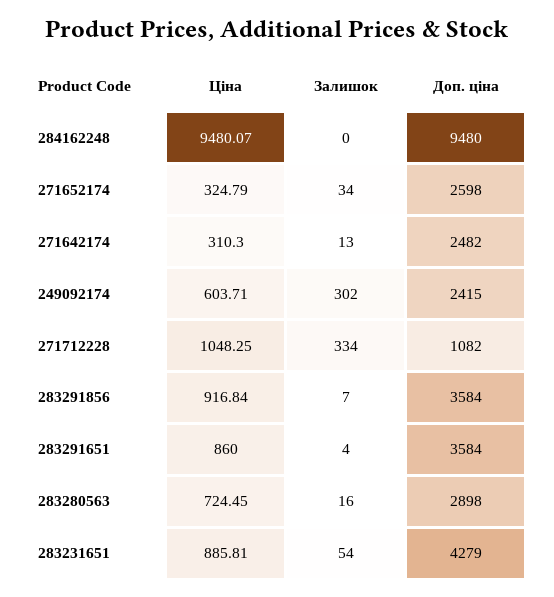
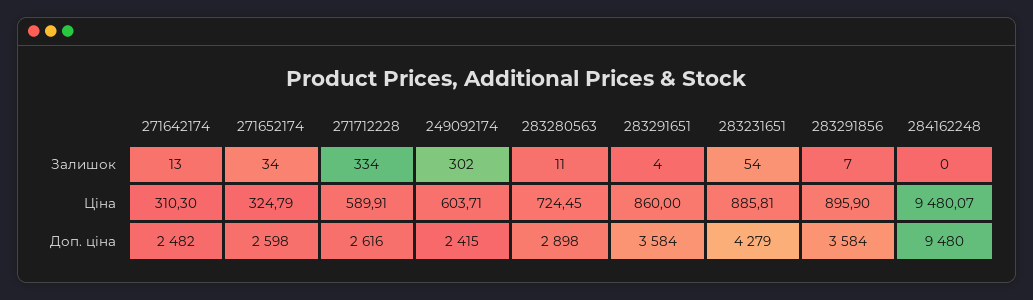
  {
    "Ціна": {
      "284162248": 9480.07,
      "271652174": 324.79,
      "271642174": 310.3,
      "249092174": 603.71,
-     "271712228": 1048.25,
+     "271712228": 589.91,
-     "283291856": 916.84,
+     "283291856": 895.9,
      "283291651": 860,
      "283280563": 724.45,
      "283231651": 885.81
    },
    "Залишок": {
      "284162248": 0,
      "271652174": 34,
      "271642174": 13,
      "249092174": 302,
      "271712228": 334,
      "283291856": 7,
      "283291651": 4,
-     "283280563": 16,
+     "283280563": 11,
      "283231651": 54
    },
    "Доп. ціна": {
      "284162248": 9480,
      "271652174": 2598,
      "271642174": 2482,
      "249092174": 2415,
-     "271712228": 1082,
+     "271712228": 2616,
      "283291856": 3584,
      "283291651": 3584,
      "283280563": 2898,
      "283231651": 4279
    }
  }

